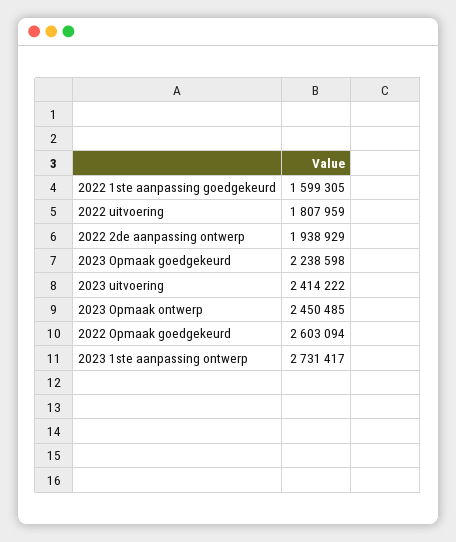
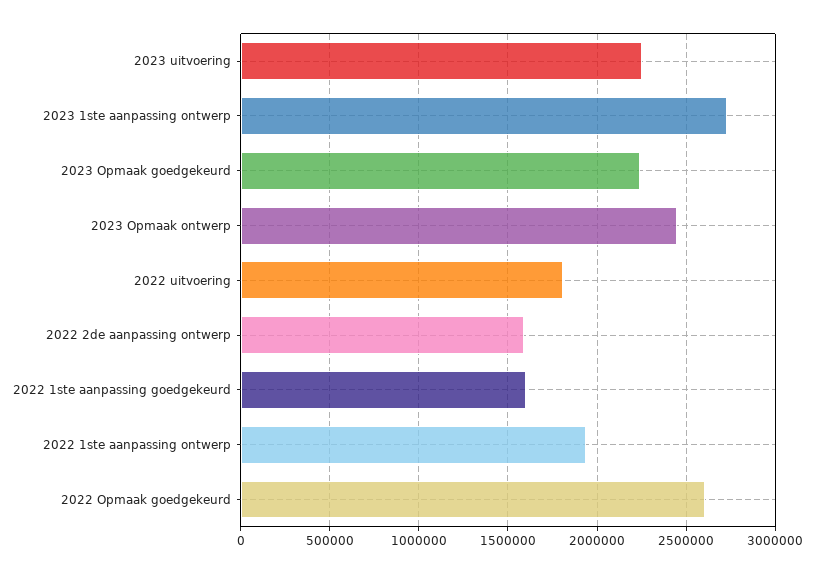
  {
    "2022 1ste aanpassing goedgekeurd": 1599305,
    "2022 uitvoering": 1807959,
-   "2022 2de aanpassing ontwerp": 1938929,
+   "2022 2de aanpassing ontwerp": 1600000,
    "2023 Opmaak goedgekeurd": 2238598,
-   "2023 uitvoering": 2414222,
+   "2023 uitvoering": 2250000,
    "2023 Opmaak ontwerp": 2450485,
    "2022 Opmaak goedgekeurd": 2603094,
-   "2023 1ste aanpassing ontwerp": 2731417
+   "2023 1ste aanpassing ontwerp": 2731417,
+   "2022 1ste aanpassing ontwerp": 1950000
  }

